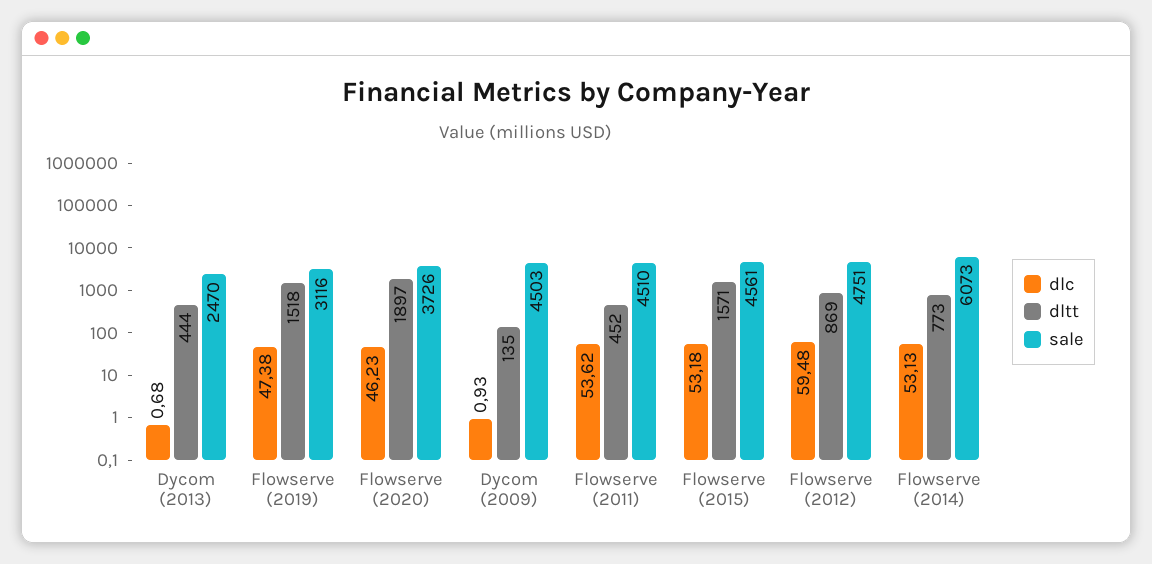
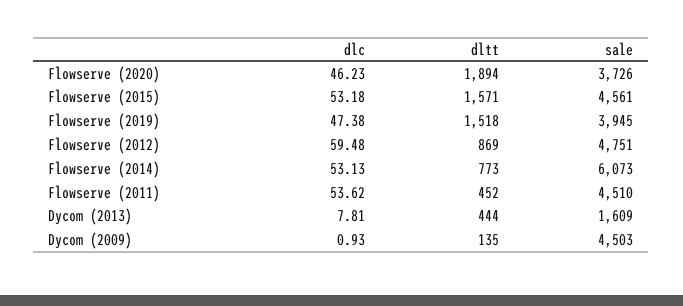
  {
    "dlc": {
-     "Dycom (2013)": 0.68,
+     "Dycom (2013)": 7.81,
      "Flowserve (2019)": 47.38,
      "Flowserve (2020)": 46.23,
      "Dycom (2009)": 0.93,
      "Flowserve (2011)": 53.62,
      "Flowserve (2015)": 53.18,
      "Flowserve (2012)": 59.48,
      "Flowserve (2014)": 53.13
    },
    "dltt": {
      "Dycom (2013)": 444,
      "Flowserve (2019)": 1518,
-     "Flowserve (2020)": 1897,
+     "Flowserve (2020)": 1894,
      "Dycom (2009)": 135,
      "Flowserve (2011)": 452,
      "Flowserve (2015)": 1571,
      "Flowserve (2012)": 869,
      "Flowserve (2014)": 773
    },
    "sale": {
-     "Dycom (2013)": 2470,
+     "Dycom (2013)": 1609,
-     "Flowserve (2019)": 3116,
+     "Flowserve (2019)": 3945,
      "Flowserve (2020)": 3726,
      "Dycom (2009)": 4503,
      "Flowserve (2011)": 4510,
      "Flowserve (2015)": 4561,
      "Flowserve (2012)": 4751,
      "Flowserve (2014)": 6073
    }
  }

